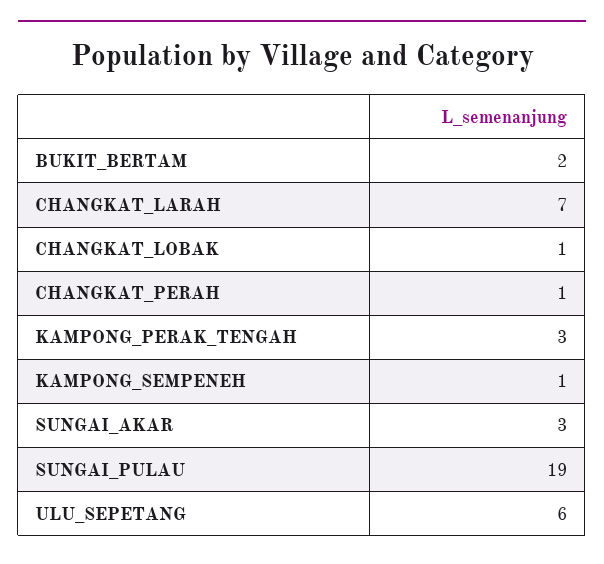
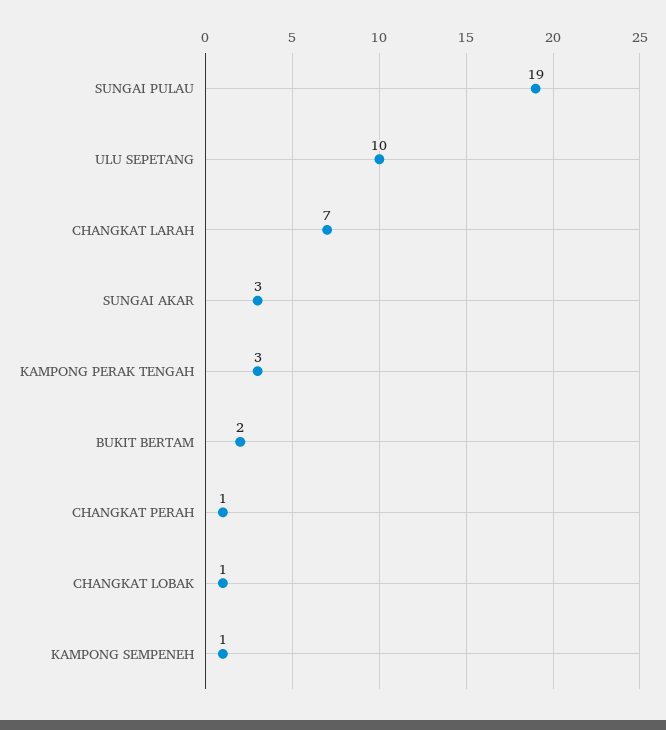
  {
    "BUKIT_BERTAM": 2,
    "CHANGKAT_LARAH": 7,
    "CHANGKAT_LOBAK": 1,
    "CHANGKAT_PERAH": 1,
    "KAMPONG_PERAK_TENGAH": 3,
    "KAMPONG_SEMPENEH": 1,
    "SUNGAI_AKAR": 3,
    "SUNGAI_PULAU": 19,
-   "ULU_SEPETANG": 6
+   "ULU_SEPETANG": 10
  }

